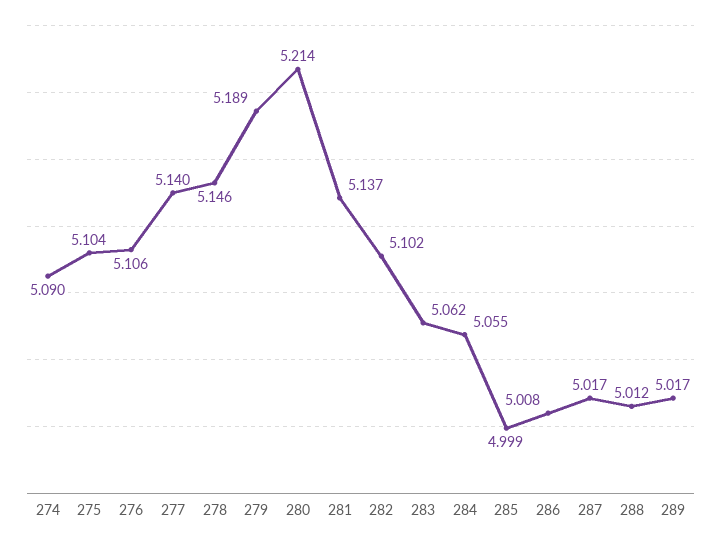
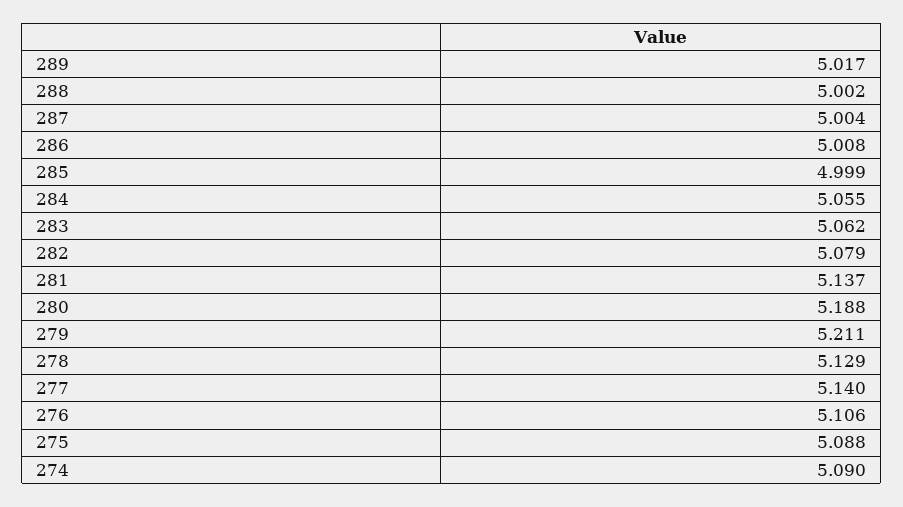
  {
    "274": 5.09,
-   "275": 5.104,
+   "275": 5.088,
    "276": 5.106,
    "277": 5.14,
-   "278": 5.146,
+   "278": 5.129,
-   "279": 5.189,
+   "279": 5.211,
-   "280": 5.214,
+   "280": 5.188,
    "281": 5.137,
-   "282": 5.102,
+   "282": 5.079,
    "283": 5.062,
    "284": 5.055,
    "285": 4.999,
    "286": 5.008,
-   "287": 5.017,
+   "287": 5.004,
-   "288": 5.012,
+   "288": 5.002,
    "289": 5.017
  }

